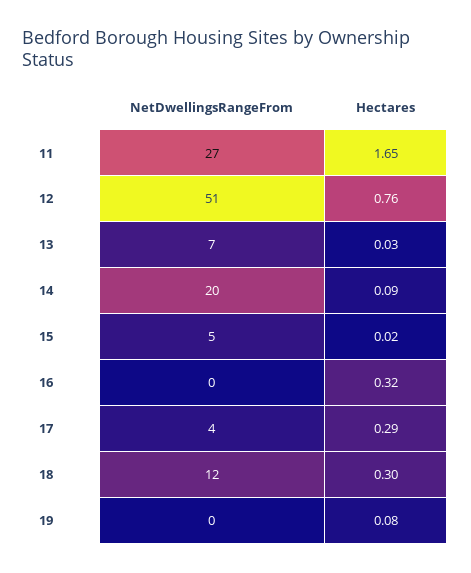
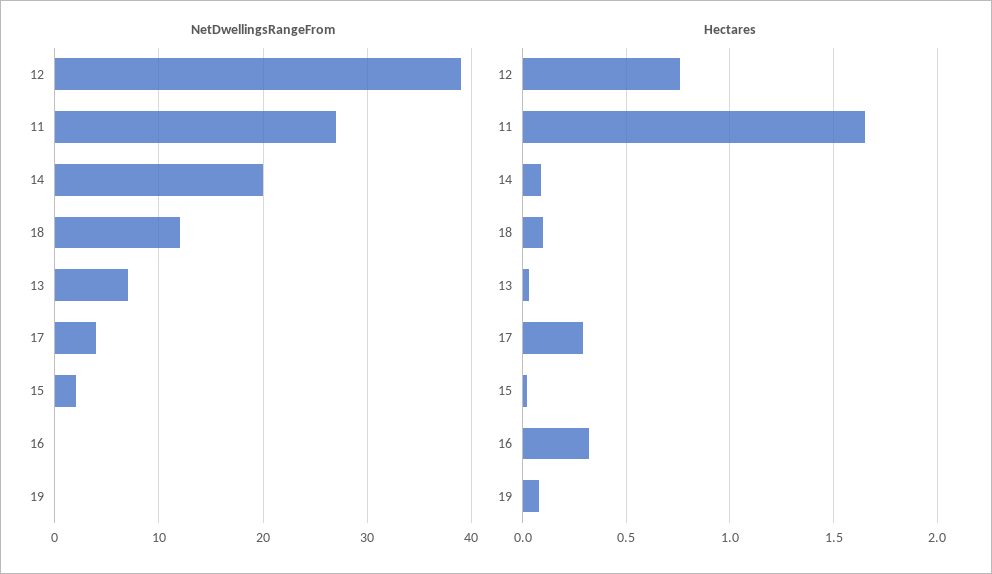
  {
    "NetDwellingsRangeFrom": {
      "11": 27,
-     "12": 51,
+     "12": 39,
      "13": 7,
      "14": 20,
-     "15": 5,
+     "15": 2,
      "16": 0,
      "17": 4,
      "18": 12,
      "19": 0
    },
    "Hectares": {
      "11": 1.65,
      "12": 0.76,
      "13": 0.03,
      "14": 0.09,
      "15": 0.02,
      "16": 0.32,
      "17": 0.29,
-     "18": 0.3,
+     "18": 0.1,
      "19": 0.08
    }
  }

